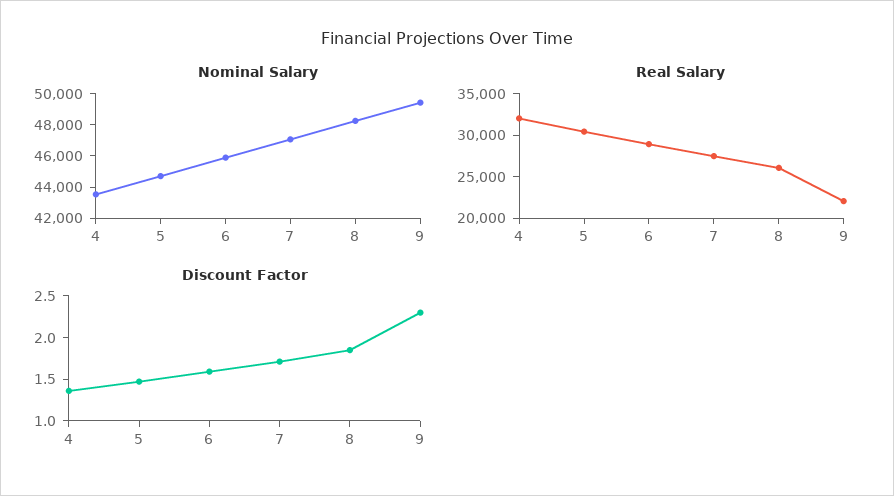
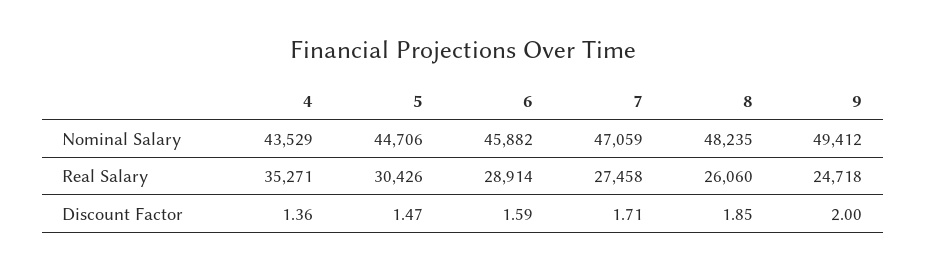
  {
    "Nominal Salary": {
      "4": 43529,
      "5": 44706,
      "6": 45882,
      "7": 47059,
      "8": 48235,
      "9": 49412
    },
    "Real Salary": {
-     "4": 32000,
+     "4": 35271,
      "5": 30426,
      "6": 28914,
      "7": 27458,
      "8": 26060,
-     "9": 22000
+     "9": 24718
    },
    "Discount Factor": {
      "4": 1.36,
      "5": 1.47,
      "6": 1.59,
      "7": 1.71,
      "8": 1.85,
-     "9": 2.3
+     "9": 2
    }
  }

